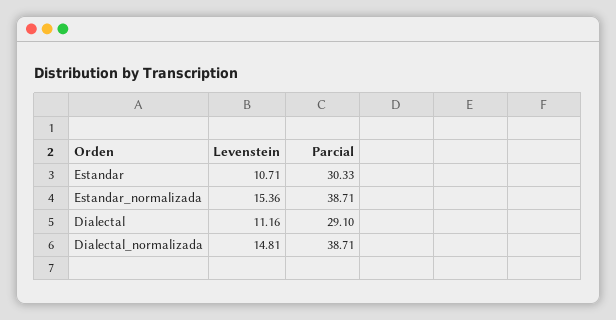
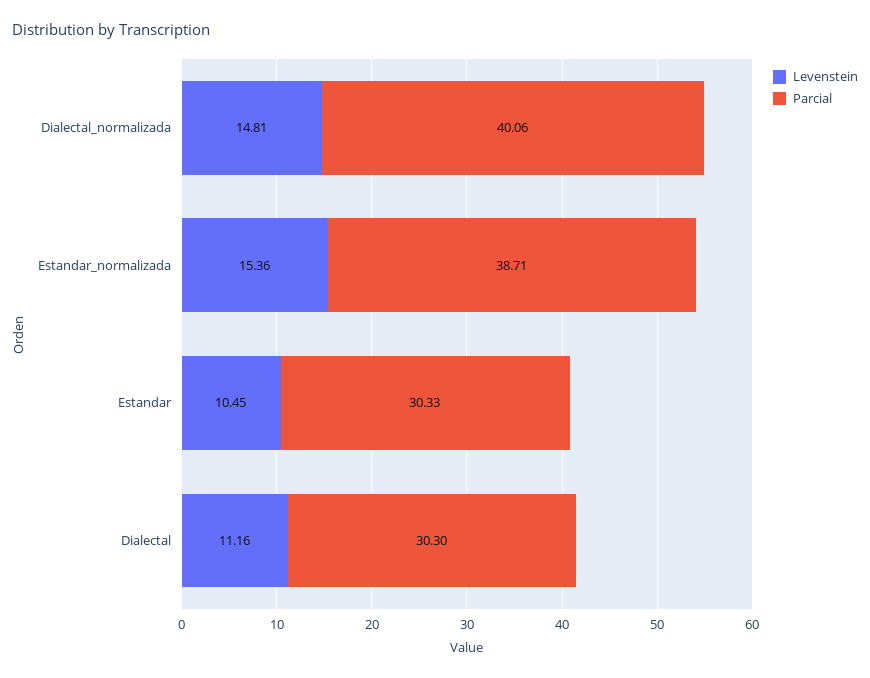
  {
    "Levenstein": {
-     "Estandar": 10.71,
+     "Estandar": 10.45,
      "Estandar_normalizada": 15.36,
      "Dialectal": 11.16,
      "Dialectal_normalizada": 14.81
    },
    "Parcial": {
      "Estandar": 30.33,
      "Estandar_normalizada": 38.71,
-     "Dialectal": 29.1,
+     "Dialectal": 30.3,
-     "Dialectal_normalizada": 38.71
+     "Dialectal_normalizada": 40.06
    }
  }

